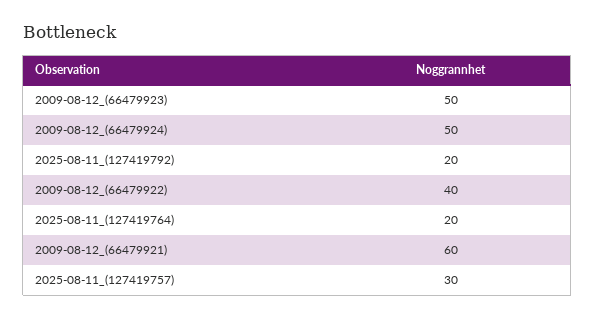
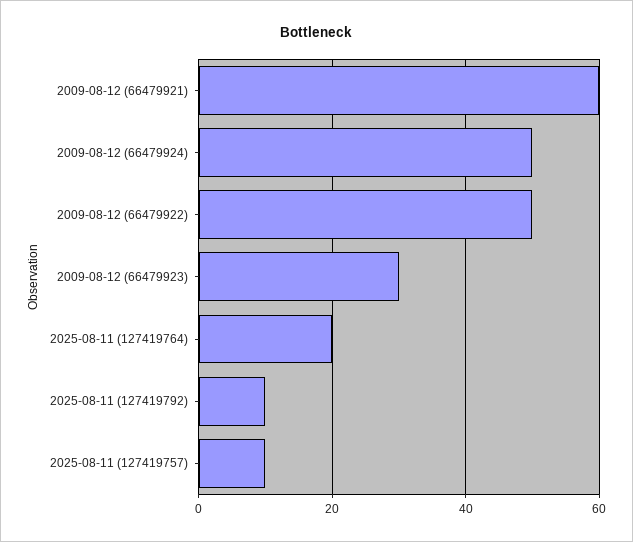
  {
-   "2009-08-12_(66479923)": 50,
+   "2009-08-12_(66479923)": 30,
    "2009-08-12_(66479924)": 50,
-   "2025-08-11_(127419792)": 20,
+   "2025-08-11_(127419792)": 10,
-   "2009-08-12_(66479922)": 40,
+   "2009-08-12_(66479922)": 50,
    "2025-08-11_(127419764)": 20,
    "2009-08-12_(66479921)": 60,
-   "2025-08-11_(127419757)": 30
+   "2025-08-11_(127419757)": 10
  }

